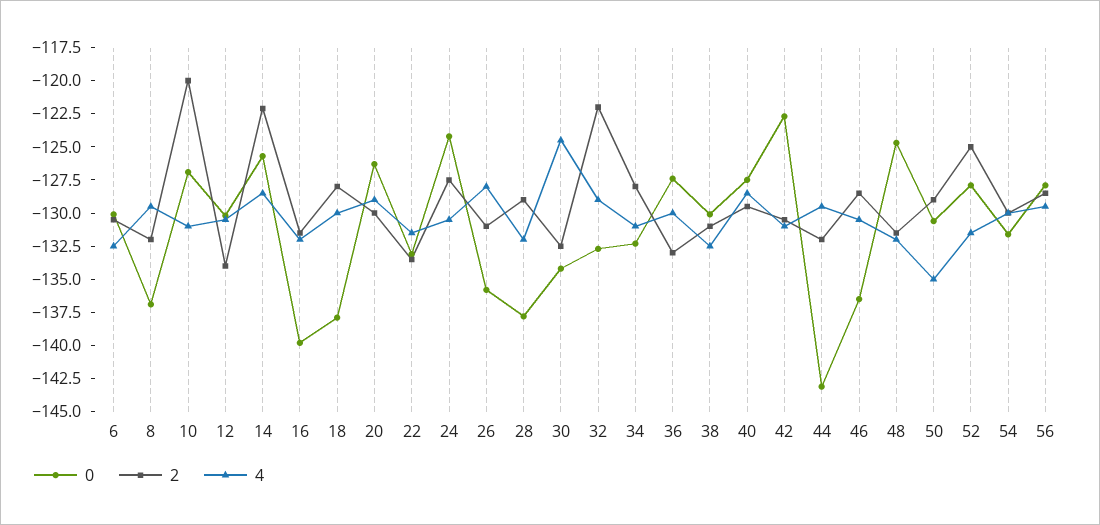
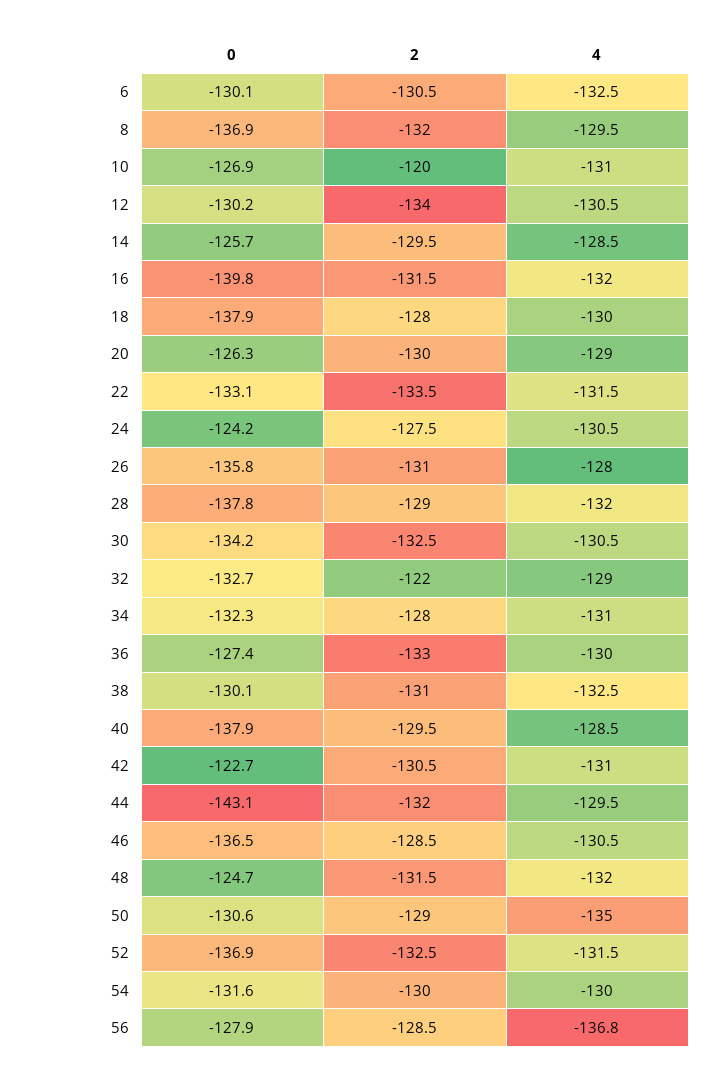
  {
    "0": {
      "6": -130.1,
      "8": -136.9,
      "10": -126.9,
      "12": -130.2,
      "14": -125.7,
      "16": -139.8,
      "18": -137.9,
      "20": -126.3,
      "22": -133.1,
      "24": -124.2,
      "26": -135.8,
      "28": -137.8,
      "30": -134.2,
      "32": -132.7,
      "34": -132.3,
      "36": -127.4,
      "38": -130.1,
-     "40": -127.5,
+     "40": -137.9,
      "42": -122.7,
      "44": -143.1,
      "46": -136.5,
      "48": -124.7,
      "50": -130.6,
-     "52": -127.5,
+     "52": -136.9,
      "54": -131.6,
      "56": -127.9
    },
    "2": {
      "6": -130.5,
      "8": -132,
      "10": -120,
      "12": -134,
-     "14": -122.5,
+     "14": -129.5,
      "16": -131.5,
      "18": -128,
      "20": -130,
      "22": -133.5,
      "24": -127.5,
      "26": -131,
      "28": -129,
      "30": -132.5,
      "32": -122,
      "34": -128,
      "36": -133,
      "38": -131,
      "40": -129.5,
      "42": -130.5,
      "44": -132,
      "46": -128.5,
      "48": -131.5,
      "50": -129,
-     "52": -125,
+     "52": -132.5,
      "54": -130,
      "56": -128.5
    },
    "4": {
      "6": -132.5,
      "8": -129.5,
      "10": -131,
      "12": -130.5,
      "14": -128.5,
      "16": -132,
      "18": -130,
      "20": -129,
      "22": -131.5,
      "24": -130.5,
      "26": -128,
      "28": -132,
-     "30": -125,
+     "30": -130.5,
      "32": -129,
      "34": -131,
      "36": -130,
      "38": -132.5,
      "40": -128.5,
      "42": -131,
      "44": -129.5,
      "46": -130.5,
      "48": -132,
      "50": -135,
      "52": -131.5,
      "54": -130,
-     "56": -130
+     "56": -136.8
    }
  }

